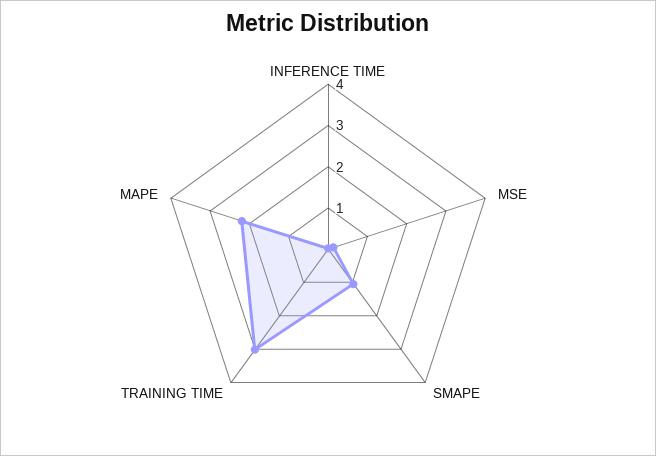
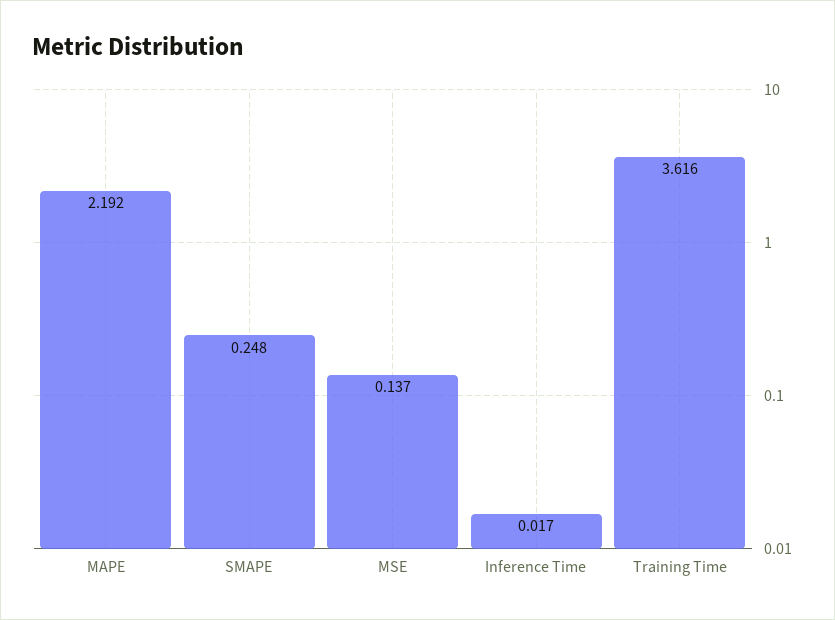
  {
    "INFERENCE TIME": 0.017,
    "MSE": 0.137,
-   "SMAPE": 1,
+   "SMAPE": 0.248,
-   "TRAINING TIME": 3,
+   "TRAINING TIME": 3.616,
    "MAPE": 2.192
  }

